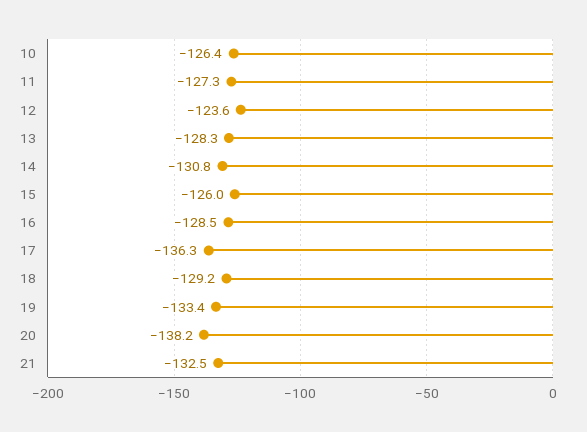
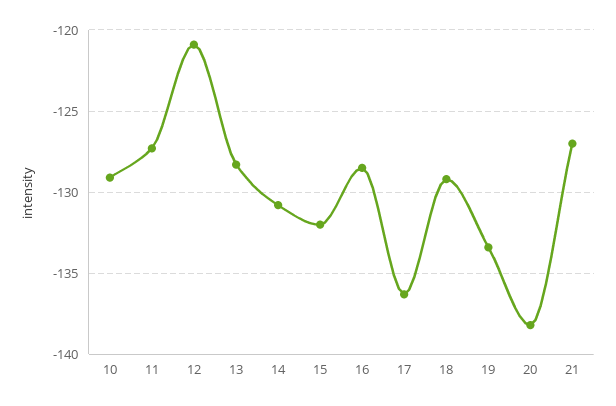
  {
-   "10": -126.4,
+   "10": -129,
    "11": -127.3,
-   "12": -123.6,
+   "12": -121,
    "13": -128.3,
    "14": -130.8,
-   "15": -126,
+   "15": -132,
    "16": -128.5,
    "17": -136.3,
    "18": -129.2,
    "19": -133.4,
    "20": -138.2,
-   "21": -132.5
+   "21": -127
  }

